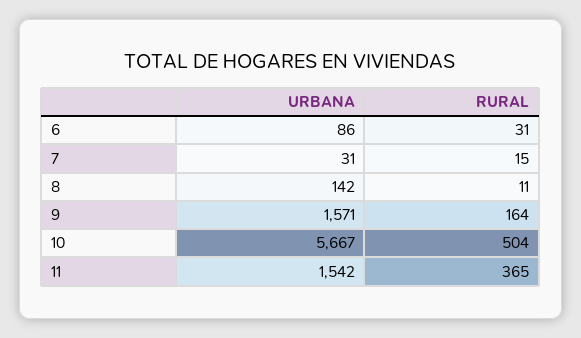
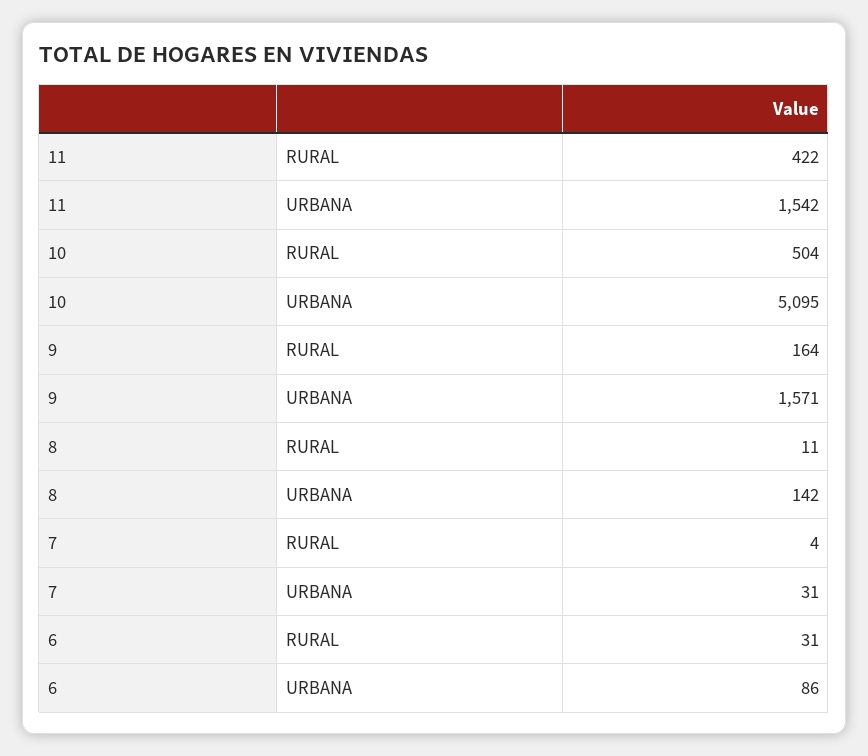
  {
    "URBANA": {
      "6": 86,
      "7": 31,
      "8": 142,
      "9": 1571,
-     "10": 5667,
+     "10": 5095,
      "11": 1542
    },
    "RURAL": {
      "6": 31,
-     "7": 15,
+     "7": 4,
      "8": 11,
      "9": 164,
      "10": 504,
-     "11": 365
+     "11": 422
    }
  }

